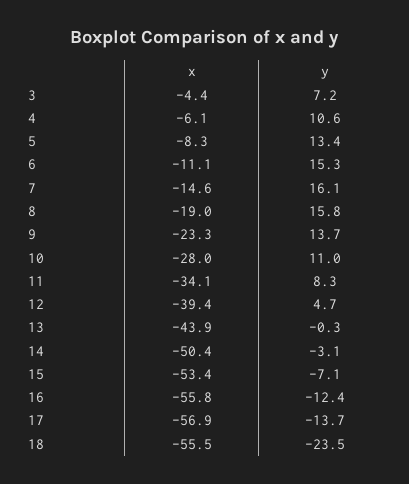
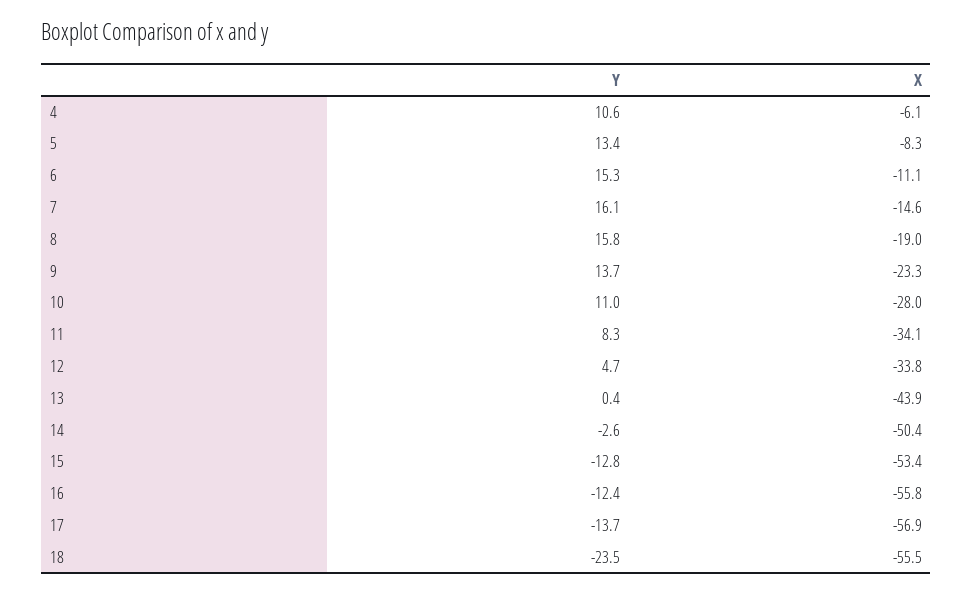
  {
    "x": {
-     "3": -4.4,
      "4": -6.1,
      "5": -8.3,
      "6": -11.1,
      "7": -14.6,
      "8": -19,
      "9": -23.3,
      "10": -28,
      "11": -34.1,
-     "12": -39.4,
+     "12": -33.8,
      "13": -43.9,
      "14": -50.4,
      "15": -53.4,
      "16": -55.8,
      "17": -56.9,
      "18": -55.5
    },
    "y": {
-     "3": 7.2,
      "4": 10.6,
      "5": 13.4,
      "6": 15.3,
      "7": 16.1,
      "8": 15.8,
      "9": 13.7,
      "10": 11,
      "11": 8.3,
      "12": 4.7,
-     "13": -0.3,
+     "13": 0.4,
-     "14": -3.1,
+     "14": -2.6,
-     "15": -7.1,
+     "15": -12.8,
      "16": -12.4,
      "17": -13.7,
      "18": -23.5
    }
  }

